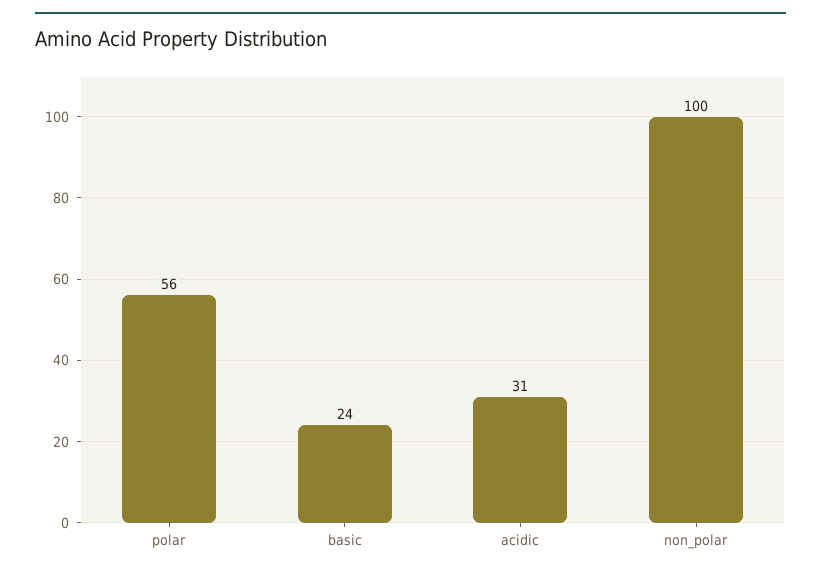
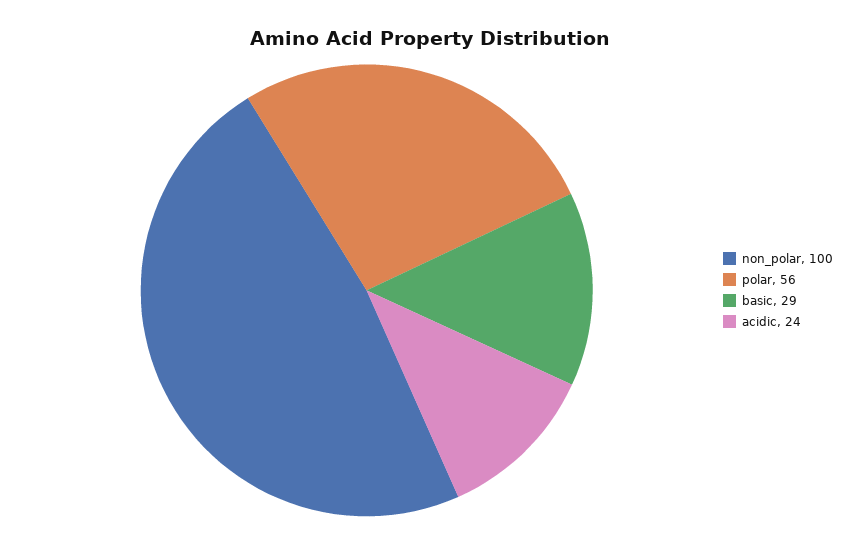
  {
    "polar": 56,
-   "basic": 24,
+   "basic": 29,
-   "acidic": 31,
+   "acidic": 24,
    "non_polar": 100
  }

